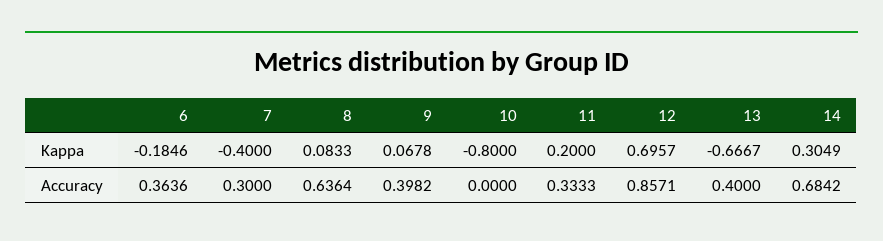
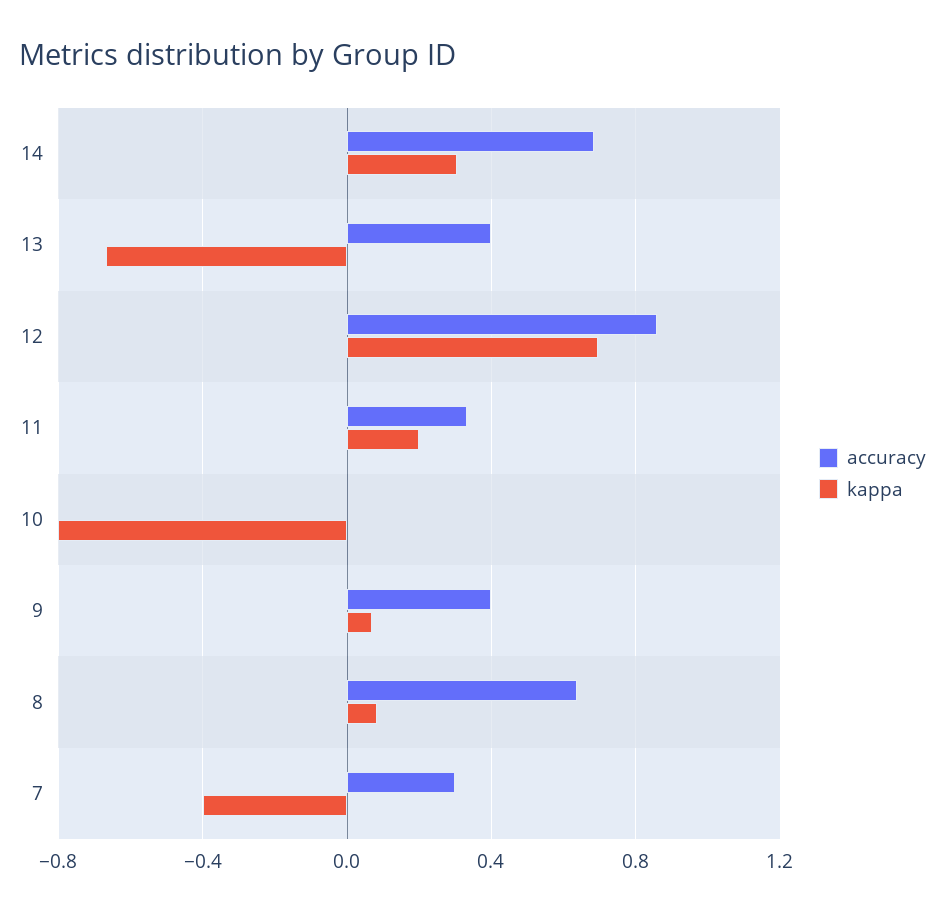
  {
    "Kappa": {
-     "6": -0.1846,
      "7": -0.4,
      "8": 0.0833,
      "9": 0.0678,
      "10": -0.8,
      "11": 0.2,
      "12": 0.6957,
      "13": -0.6667,
      "14": 0.3049
    },
    "Accuracy": {
-     "6": 0.3636,
      "7": 0.3,
      "8": 0.6364,
      "9": 0.3982,
      "10": 0,
      "11": 0.3333,
      "12": 0.8571,
      "13": 0.4,
      "14": 0.6842
    }
  }

